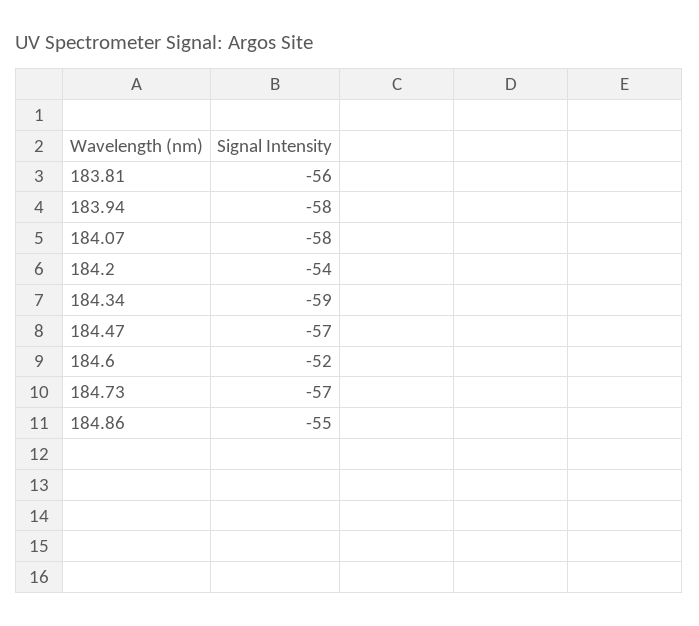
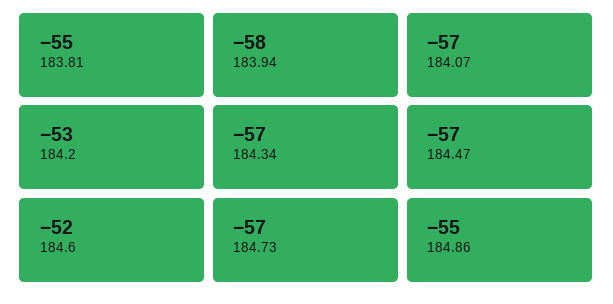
  {
-   "183.81": -56,
+   "183.81": -55,
    "183.94": -58,
-   "184.07": -58,
+   "184.07": -57,
-   "184.2": -54,
+   "184.2": -53,
-   "184.34": -59,
+   "184.34": -57,
    "184.47": -57,
    "184.6": -52,
    "184.73": -57,
    "184.86": -55
  }

